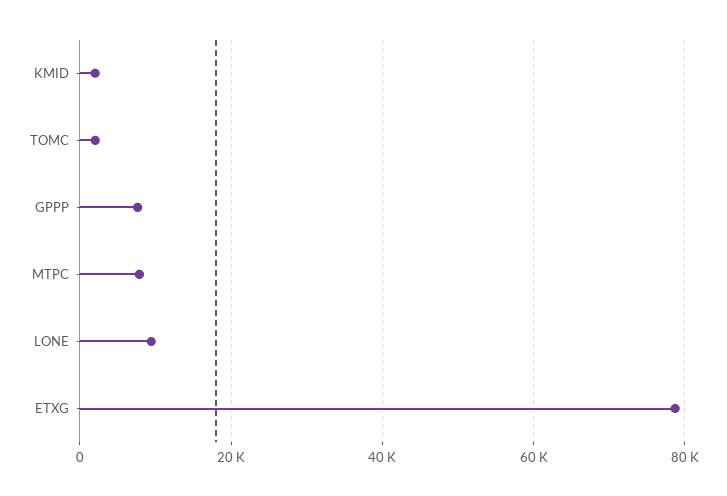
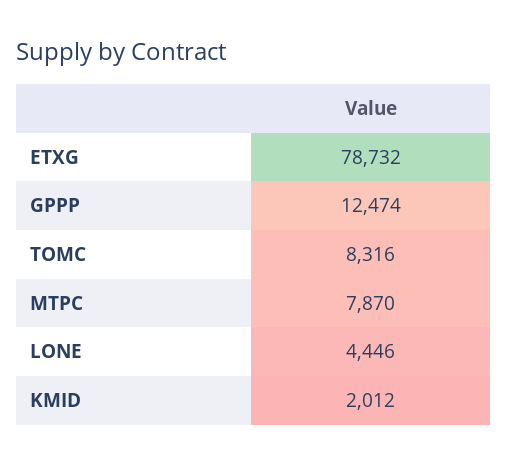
  {
    "KMID": 2012,
-   "TOMC": 2000,
+   "TOMC": 8316,
-   "GPPP": 8000,
+   "GPPP": 12474,
    "MTPC": 7870,
-   "LONE": 10000,
+   "LONE": 4446,
    "ETXG": 78732
  }

